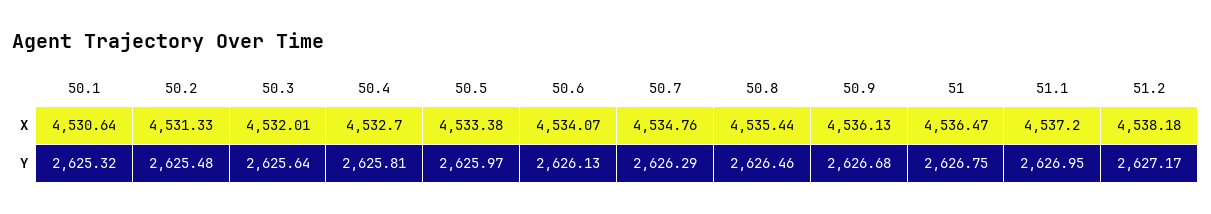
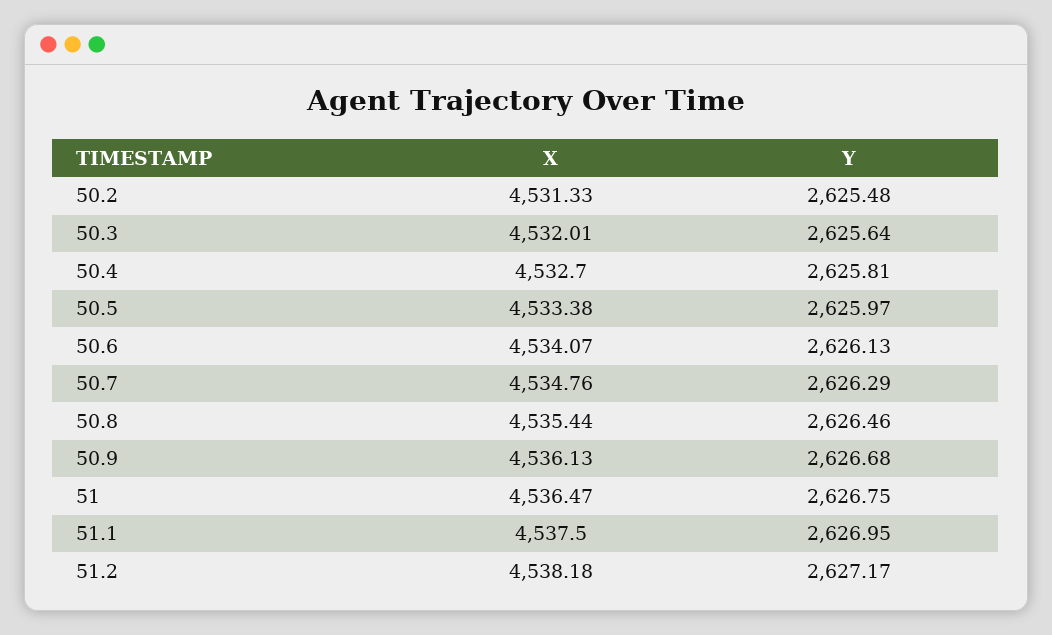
  {
-   "50.1": {
-     "X": 4530.64,
-     "Y": 2625.32
-   },
    "50.2": {
      "X": 4531.33,
      "Y": 2625.48
    },
    "50.3": {
      "X": 4532.01,
      "Y": 2625.64
    },
    "50.4": {
      "X": 4532.7,
      "Y": 2625.81
    },
    "50.5": {
      "X": 4533.38,
      "Y": 2625.97
    },
    "50.6": {
      "X": 4534.07,
      "Y": 2626.13
    },
    "50.7": {
      "X": 4534.76,
      "Y": 2626.29
    },
    "50.8": {
      "X": 4535.44,
      "Y": 2626.46
    },
    "50.9": {
      "X": 4536.13,
      "Y": 2626.68
    },
    "51": {
      "X": 4536.47,
      "Y": 2626.75
    },
    "51.1": {
-     "X": 4537.2,
+     "X": 4537.5,
      "Y": 2626.95
    },
    "51.2": {
      "X": 4538.18,
      "Y": 2627.17
    }
  }

